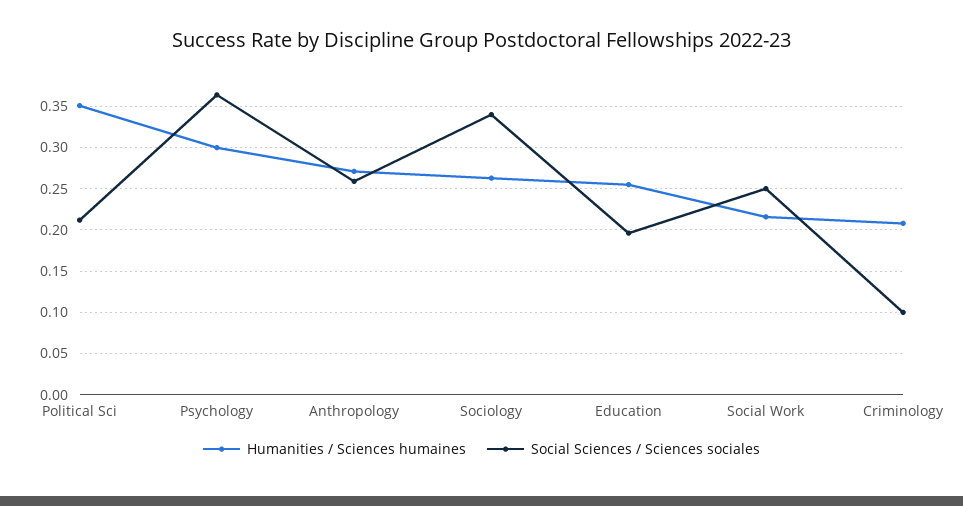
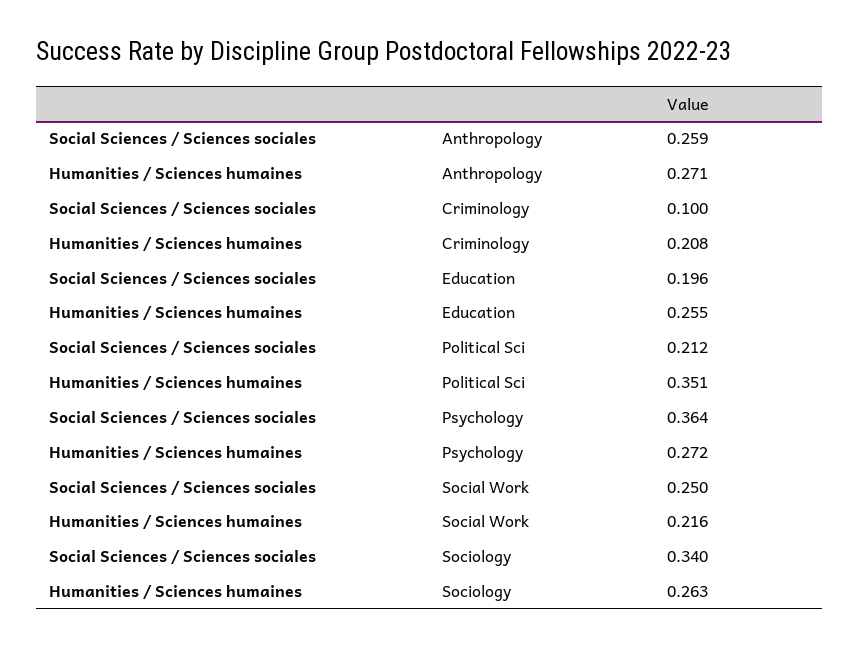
  {
    "Humanities / Sciences humaines": {
      "Political Sci": 0.351,
-     "Psychology": 0.3,
+     "Psychology": 0.272,
      "Anthropology": 0.271,
      "Sociology": 0.263,
      "Education": 0.255,
      "Social Work": 0.216,
      "Criminology": 0.208
    },
    "Social Sciences / Sciences sociales": {
      "Political Sci": 0.212,
      "Psychology": 0.364,
      "Anthropology": 0.259,
      "Sociology": 0.34,
      "Education": 0.196,
      "Social Work": 0.25,
      "Criminology": 0.1
    }
  }

